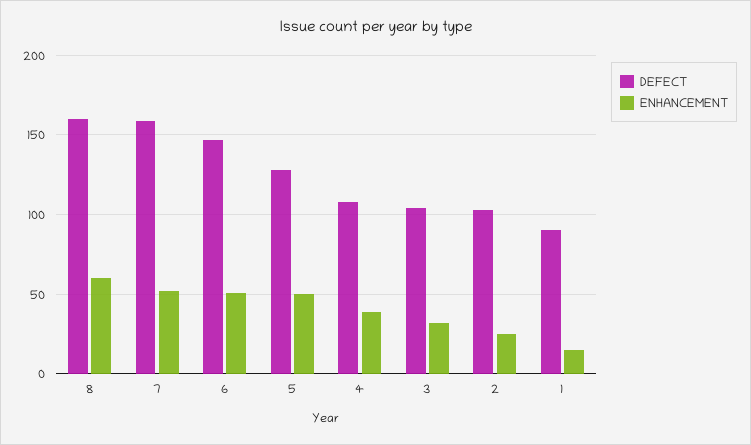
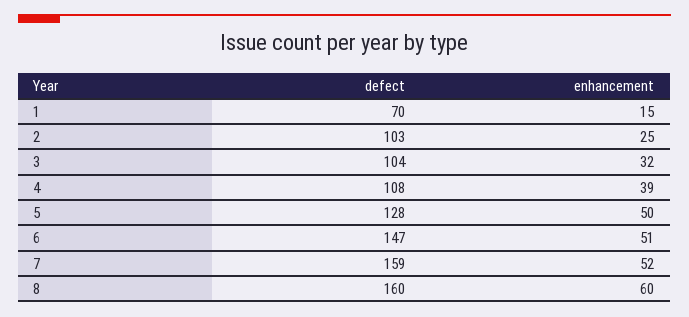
  {
    "DEFECT": {
      "8": 160,
      "7": 159,
      "6": 147,
      "5": 128,
      "4": 108,
      "3": 104,
      "2": 103,
-     "1": 90
+     "1": 70
    },
    "ENHANCEMENT": {
      "8": 60,
      "7": 52,
      "6": 51,
      "5": 50,
      "4": 39,
      "3": 32,
      "2": 25,
      "1": 15
    }
  }

